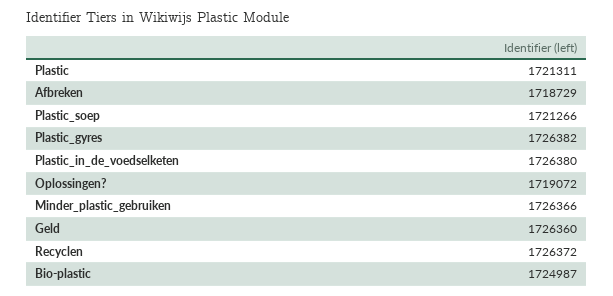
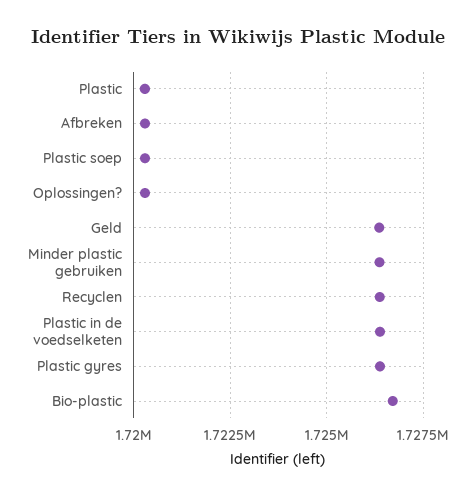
  {
-   "Plastic": 1721311,
+   "Plastic": 1720250,
-   "Afbreken": 1718729,
+   "Afbreken": 1720250,
-   "Plastic_soep": 1721266,
+   "Plastic_soep": 1720250,
    "Plastic_gyres": 1726382,
    "Plastic_in_de_voedselketen": 1726380,
-   "Oplossingen?": 1719072,
+   "Oplossingen?": 1720250,
    "Minder_plastic_gebruiken": 1726366,
    "Geld": 1726360,
    "Recyclen": 1726372,
-   "Bio-plastic": 1724987
+   "Bio-plastic": 1726750
  }

